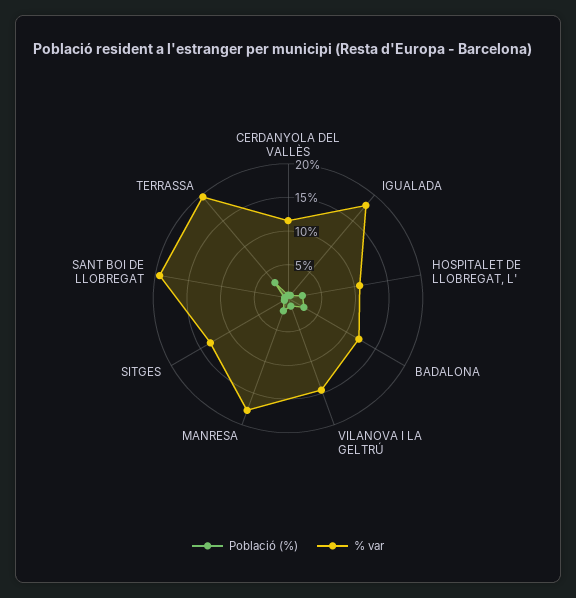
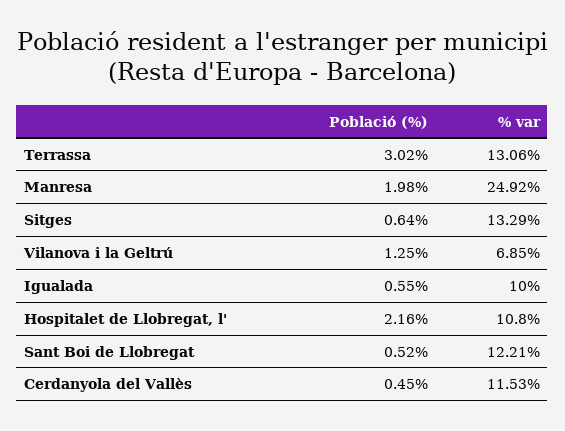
  {
    "Població (%)": {
      "CERDANYOLA DEL VALLÈS": 0.45,
      "IGUALADA": 0.55,
      "HOSPITALET DE LLOBREGAT, L'": 2.16,
-     "BADALONA": 2.5,
      "VILANOVA I LA GELTRÚ": 1.25,
      "MANRESA": 1.98,
      "SITGES": 0.64,
      "SANT BOI DE LLOBREGAT": 0.52,
      "TERRASSA": 3.02
    },
    "% var": {
      "CERDANYOLA DEL VALLÈS": 11.53,
-     "IGUALADA": 17.5,
+     "IGUALADA": 10,
      "HOSPITALET DE LLOBREGAT, L'": 10.8,
-     "BADALONA": 12.5,
-     "VILANOVA I LA GELTRÚ": 15,
+     "VILANOVA I LA GELTRÚ": 6.85,
-     "MANRESA": 17.5,
+     "MANRESA": 24.92,
      "SITGES": 13.29,
-     "SANT BOI DE LLOBREGAT": 20,
+     "SANT BOI DE LLOBREGAT": 12.21,
-     "TERRASSA": 20
+     "TERRASSA": 13.06
    }
  }

